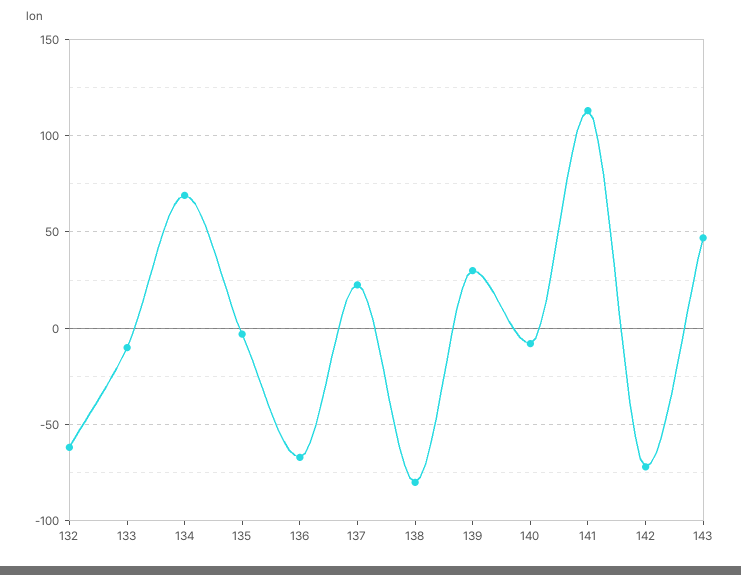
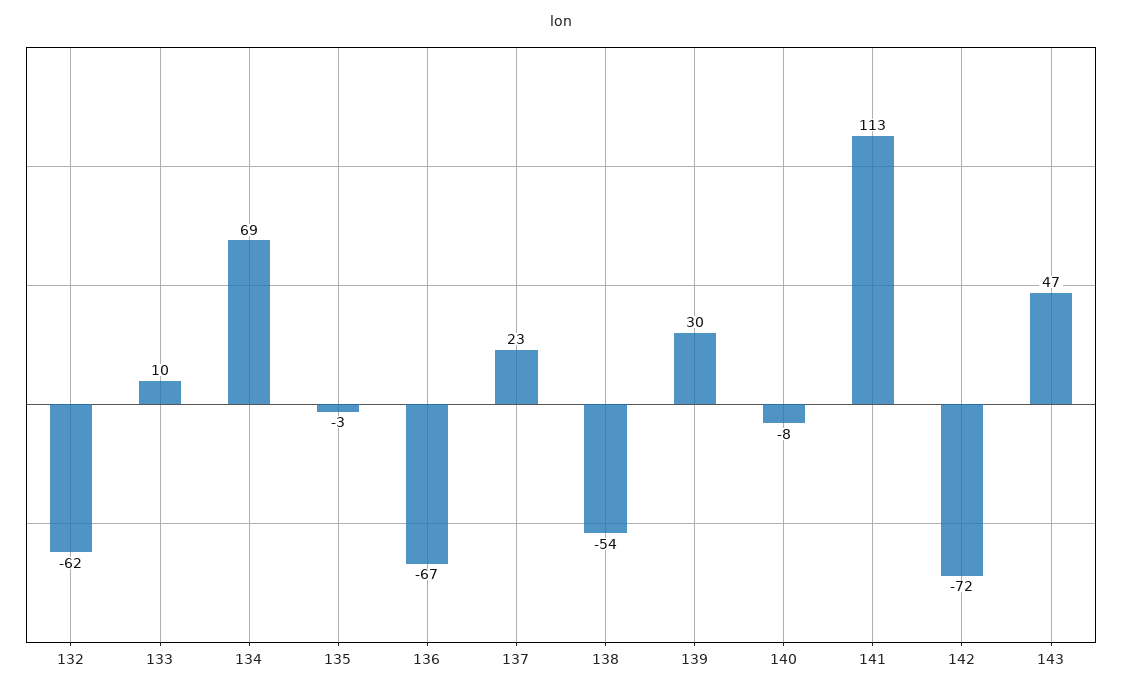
  {
    "132": -62,
-   "133": -10,
+   "133": 10,
    "134": 69,
    "135": -3,
    "136": -67,
    "137": 23,
-   "138": -80,
+   "138": -54,
    "139": 30,
    "140": -8,
    "141": 113,
    "142": -72,
    "143": 47
  }

